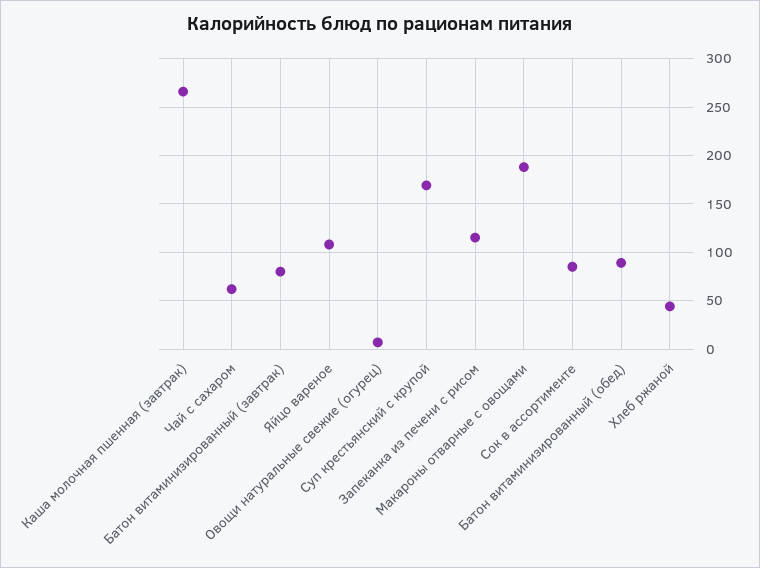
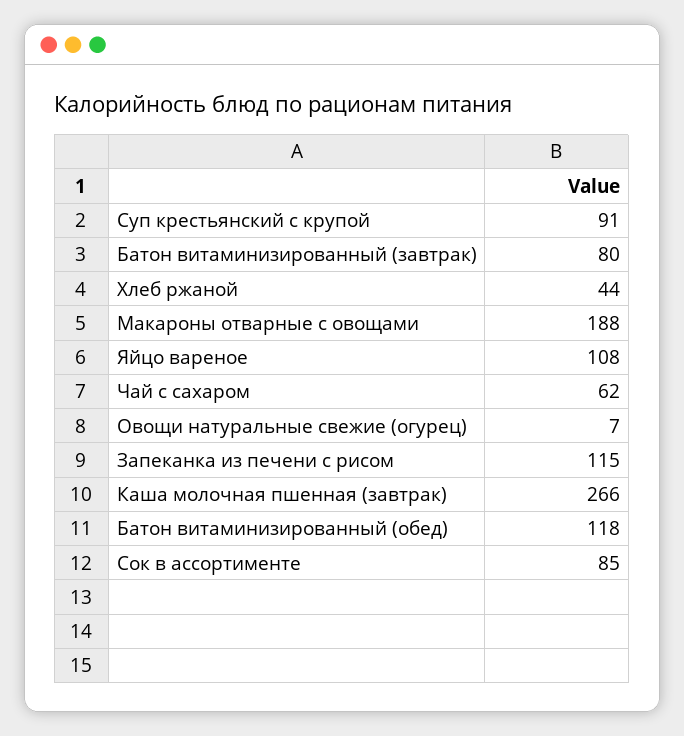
  {
    "Каша молочная пшенная (завтрак)": 266,
    "Чай с сахаром": 62,
    "Батон витаминизированный (завтрак)": 80,
    "Яйцо вареное": 108,
    "Овощи натуральные свежие (огурец)": 7,
-   "Суп крестьянский с крупой": 170,
+   "Суп крестьянский с крупой": 91,
    "Запеканка из печени с рисом": 115,
    "Макароны отварные с овощами": 188,
    "Сок в ассортименте": 85,
-   "Батон витаминизированный (обед)": 90,
+   "Батон витаминизированный (обед)": 118,
    "Хлеб ржаной": 44
  }

